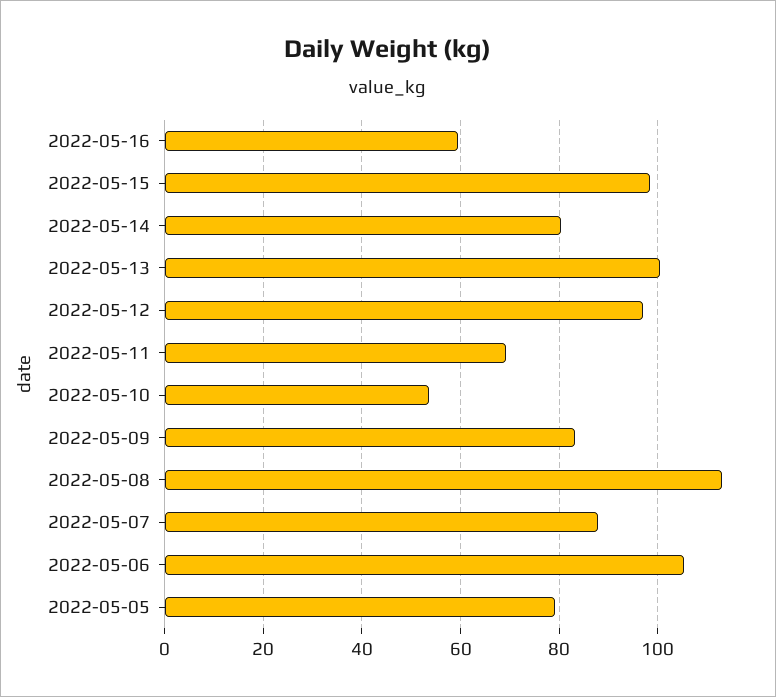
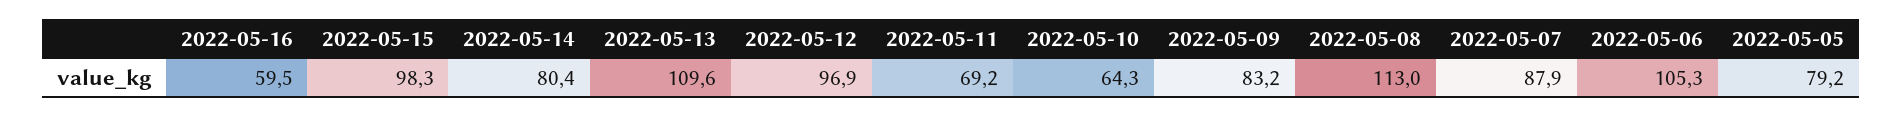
  {
    "2022-05-16": 59.5,
    "2022-05-15": 98.3,
    "2022-05-14": 80.4,
-   "2022-05-13": 100,
+   "2022-05-13": 109.6,
    "2022-05-12": 96.9,
    "2022-05-11": 69.2,
-   "2022-05-10": 54,
+   "2022-05-10": 64.3,
    "2022-05-09": 83.2,
    "2022-05-08": 113,
    "2022-05-07": 87.9,
    "2022-05-06": 105.3,
    "2022-05-05": 79.2
  }

